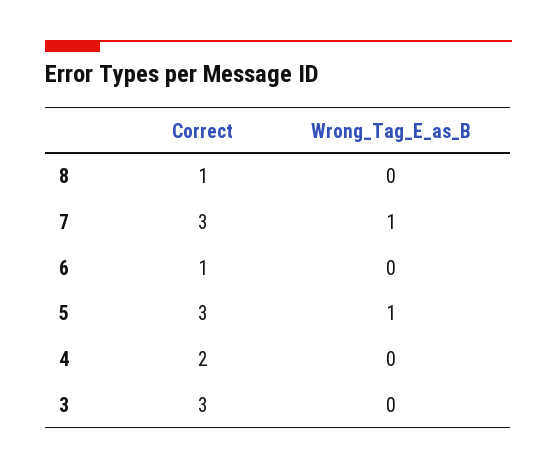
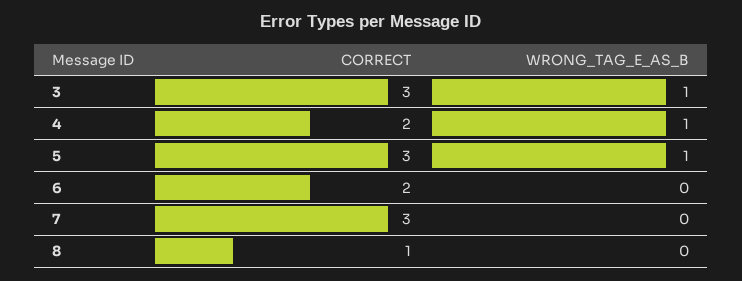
  {
    "Correct": {
      "8": 1,
      "7": 3,
-     "6": 1,
+     "6": 2,
      "5": 3,
      "4": 2,
      "3": 3
    },
    "Wrong_Tag_E_as_B": {
      "8": 0,
-     "7": 1,
+     "7": 0,
      "6": 0,
      "5": 1,
-     "4": 0,
+     "4": 1,
-     "3": 0
+     "3": 1
    }
  }

